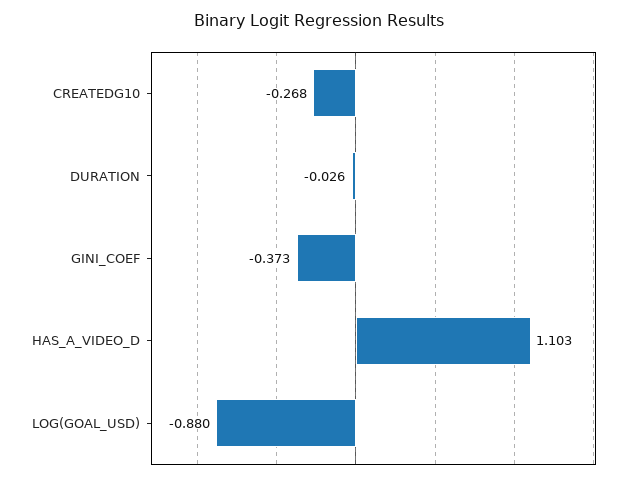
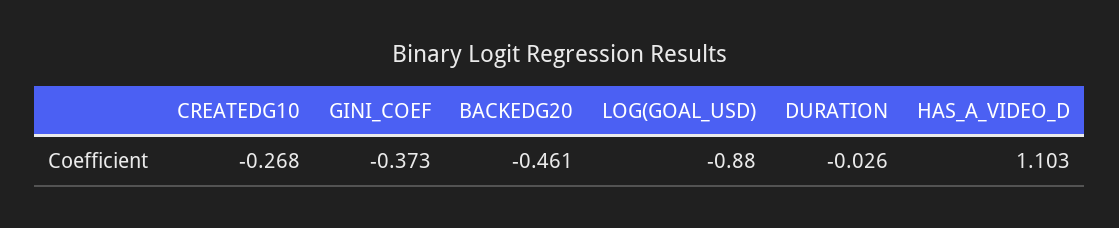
  {
    "CREATEDG10": -0.268,
    "DURATION": -0.026,
    "GINI_COEF": -0.373,
    "HAS_A_VIDEO_D": 1.103,
-   "LOG(GOAL_USD)": -0.88
+   "LOG(GOAL_USD)": -0.88,
+   "BACKEDG20": -0.461
  }

